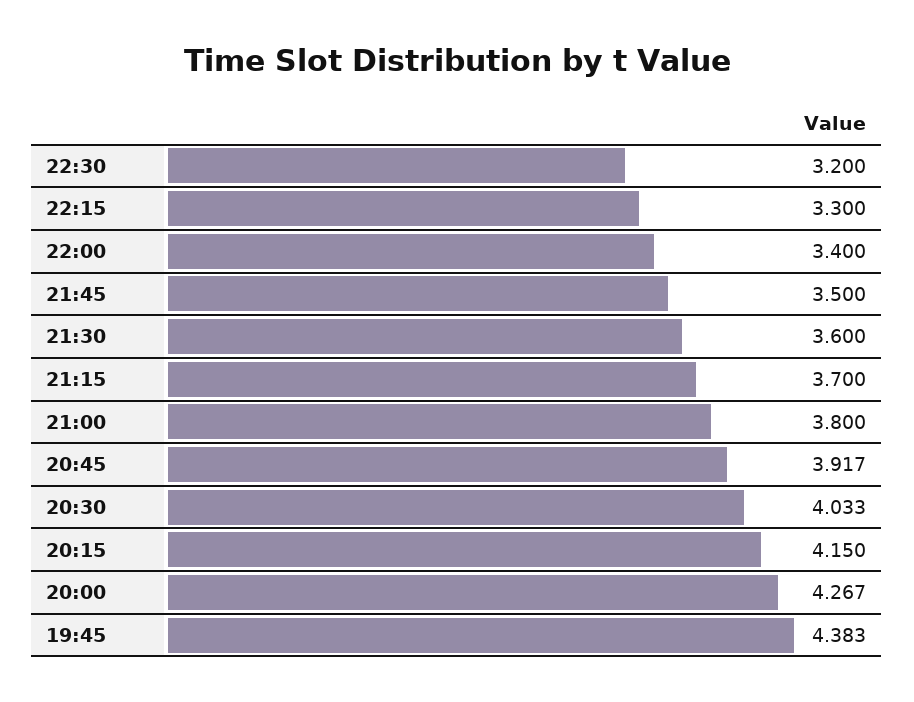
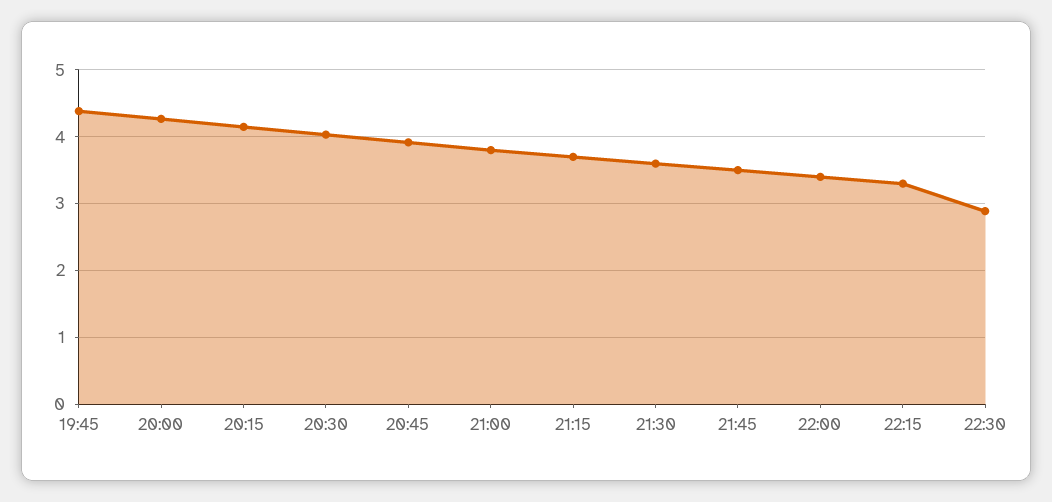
  {
-   "22:30": 3.2,
+   "22:30": 2.9,
    "22:15": 3.3,
    "22:00": 3.4,
    "21:45": 3.5,
    "21:30": 3.6,
    "21:15": 3.7,
    "21:00": 3.8,
    "20:45": 3.917,
    "20:30": 4.033,
    "20:15": 4.15,
    "20:00": 4.267,
    "19:45": 4.383
  }

